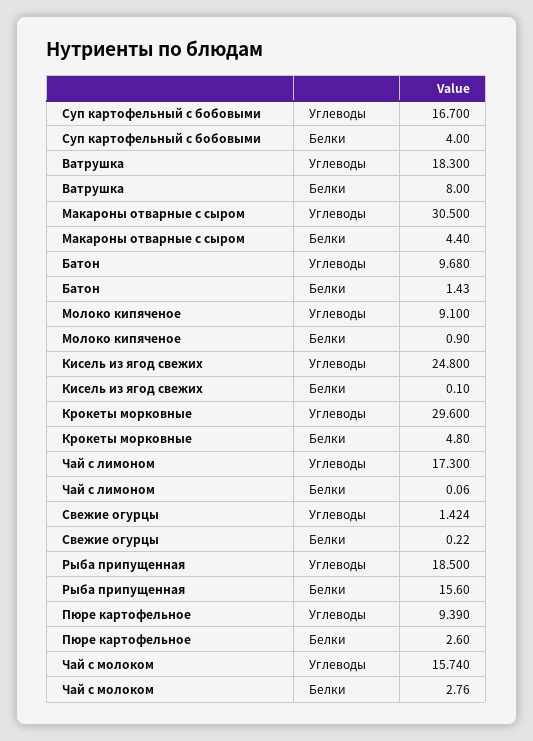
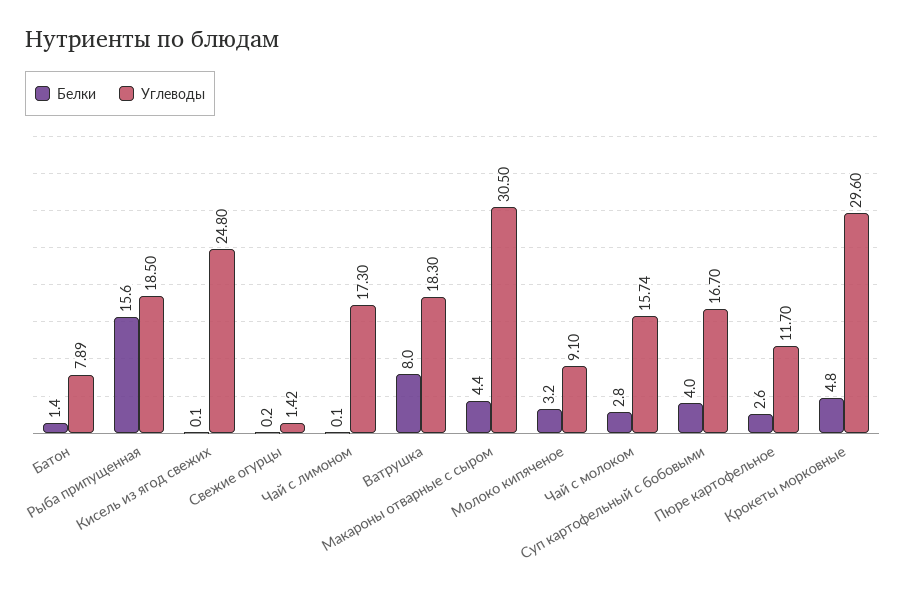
  {
    "Углеводы": {
      "Суп картофельный с бобовыми": 16.7,
      "Ватрушка": 18.3,
      "Макароны отварные с сыром": 30.5,
-     "Батон": 9.68,
+     "Батон": 7.89,
      "Молоко кипяченое": 9.1,
      "Кисель из ягод свежих": 24.8,
      "Крокеты морковные": 29.6,
      "Чай с лимоном": 17.3,
      "Свежие огурцы": 1.424,
      "Рыба припущенная": 18.5,
-     "Пюре картофельное": 9.39,
+     "Пюре картофельное": 11.7,
      "Чай с молоком": 15.74
    },
    "Белки": {
      "Суп картофельный с бобовыми": 4,
      "Ватрушка": 8,
      "Макароны отварные с сыром": 4.4,
      "Батон": 1.43,
-     "Молоко кипяченое": 0.9,
+     "Молоко кипяченое": 3.2,
      "Кисель из ягод свежих": 0.1,
      "Крокеты морковные": 4.8,
      "Чай с лимоном": 0.06,
      "Свежие огурцы": 0.22,
      "Рыба припущенная": 15.6,
      "Пюре картофельное": 2.6,
      "Чай с молоком": 2.76
    }
  }

